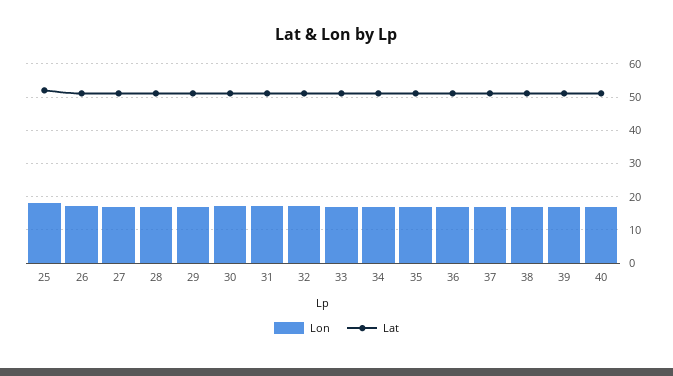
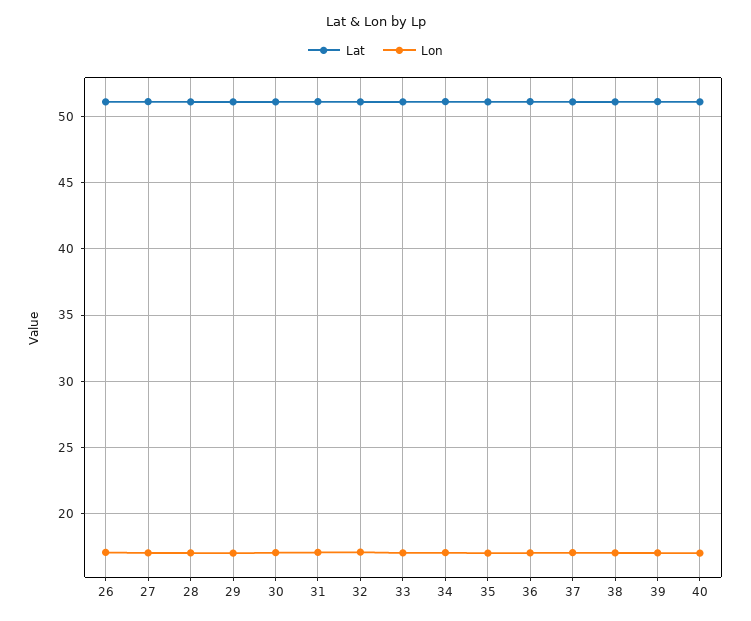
  {
    "Lon": {
-     "25": 18,
      "26": 17,
      "27": 17,
      "28": 17,
      "29": 17,
      "30": 17,
      "31": 17,
      "32": 17,
      "33": 17,
      "34": 17,
      "35": 17,
      "36": 17,
      "37": 17,
      "38": 17,
      "39": 17,
      "40": 17
    },
    "Lat": {
-     "25": 52,
      "26": 51,
      "27": 51,
      "28": 51,
      "29": 51,
      "30": 51,
      "31": 51,
      "32": 51,
      "33": 51,
      "34": 51,
      "35": 51,
      "36": 51,
      "37": 51,
      "38": 51,
      "39": 51,
      "40": 51
    }
  }

